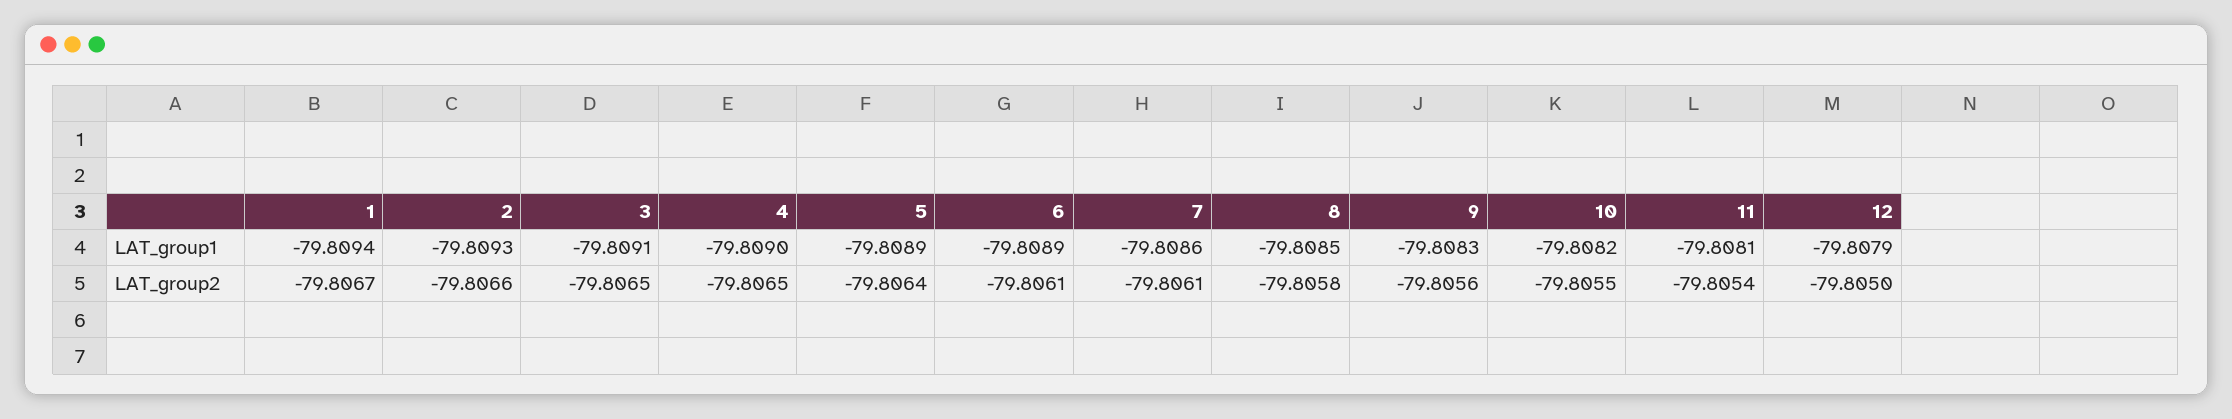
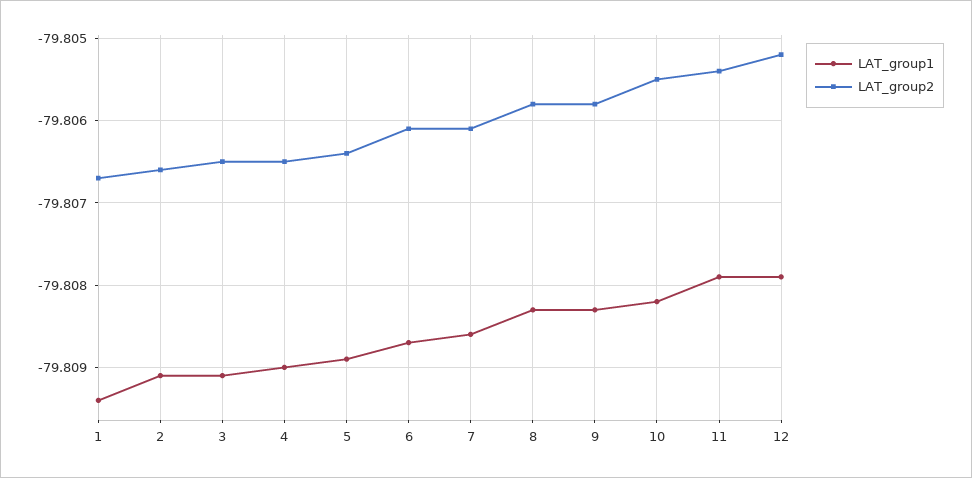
  {
    "LAT_group1": {
      "1": -79.8094,
-     "2": -79.8093,
+     "2": -79.8091,
      "3": -79.8091,
      "4": -79.809,
      "5": -79.8089,
-     "6": -79.8089,
+     "6": -79.8087,
      "7": -79.8086,
-     "8": -79.8085,
+     "8": -79.8083,
      "9": -79.8083,
      "10": -79.8082,
-     "11": -79.8081,
+     "11": -79.8079,
      "12": -79.8079
    },
    "LAT_group2": {
      "1": -79.8067,
      "2": -79.8066,
      "3": -79.8065,
      "4": -79.8065,
      "5": -79.8064,
      "6": -79.8061,
      "7": -79.8061,
      "8": -79.8058,
-     "9": -79.8056,
+     "9": -79.8058,
      "10": -79.8055,
      "11": -79.8054,
-     "12": -79.805
+     "12": -79.8052
    }
  }

